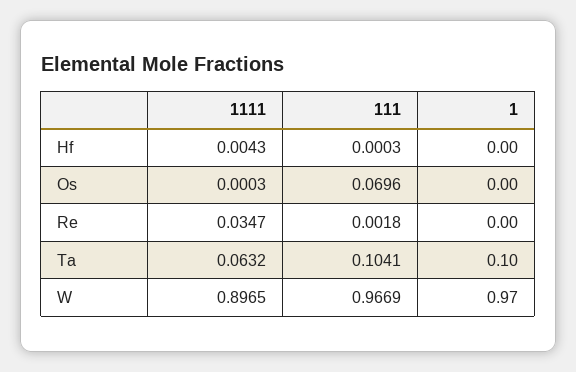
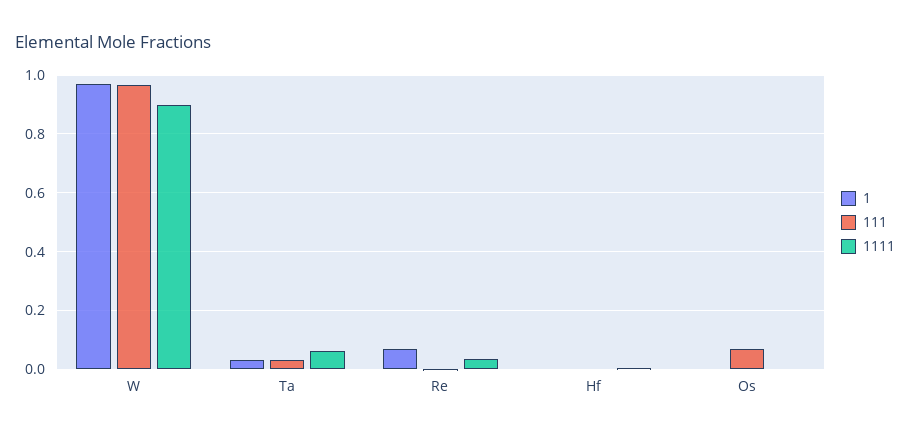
  {
    "1111": {
      "Hf": 0.0043,
      "Os": 0.0003,
      "Re": 0.0347,
      "Ta": 0.0632,
      "W": 0.8965
    },
    "111": {
      "Hf": 0.0003,
      "Os": 0.0696,
      "Re": 0.0018,
-     "Ta": 0.1041,
+     "Ta": 0.025,
      "W": 0.9669
    },
    "1": {
      "Hf": 0,
      "Os": 0,
-     "Re": 0,
+     "Re": 0.075,
-     "Ta": 0.1,
+     "Ta": 0.025,
      "W": 0.97
    }
  }

